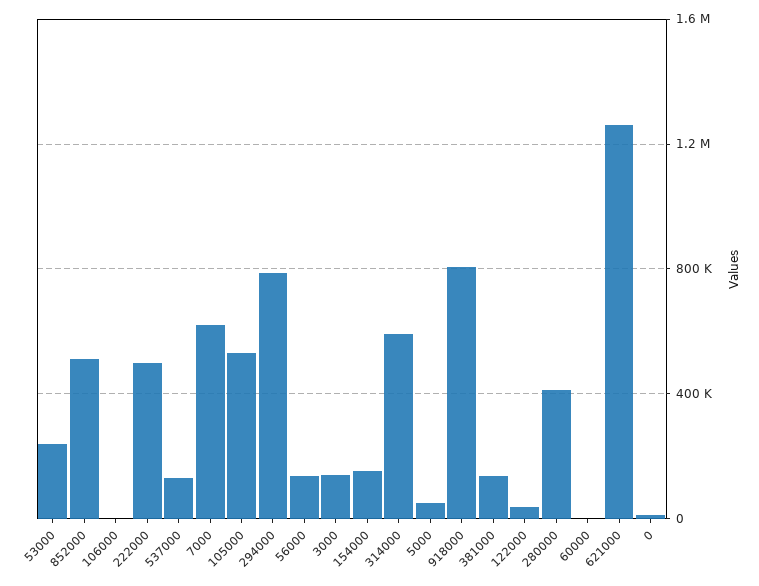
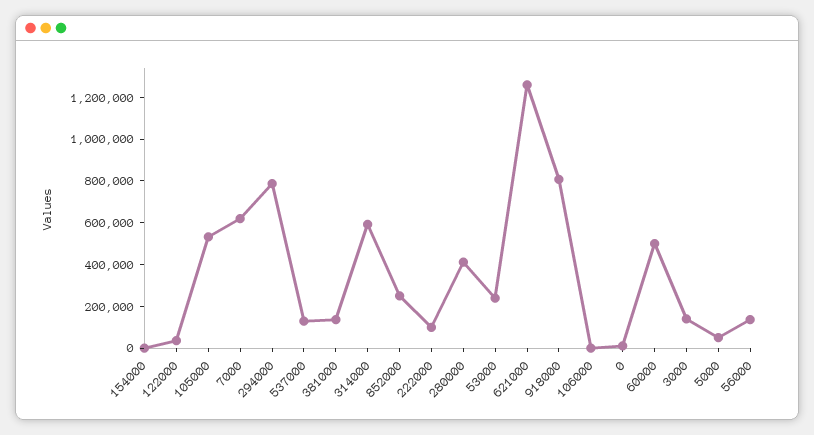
  {
    "53000": 250000,
-   "852000": 500000,
+   "852000": 250000,
    "106000": 0,
-   "222000": 500000,
+   "222000": 100000,
    "537000": 150000,
    "7000": 600000,
    "105000": 550000,
    "294000": 800000,
    "56000": 150000,
    "3000": 150000,
-   "154000": 150000,
+   "154000": 0,
    "314000": 600000,
    "5000": 50000,
    "918000": 800000,
    "381000": 150000,
    "122000": 50000,
    "280000": 400000,
-   "60000": 0,
+   "60000": 500000,
    "621000": 1250000,
    "0": 0
  }

